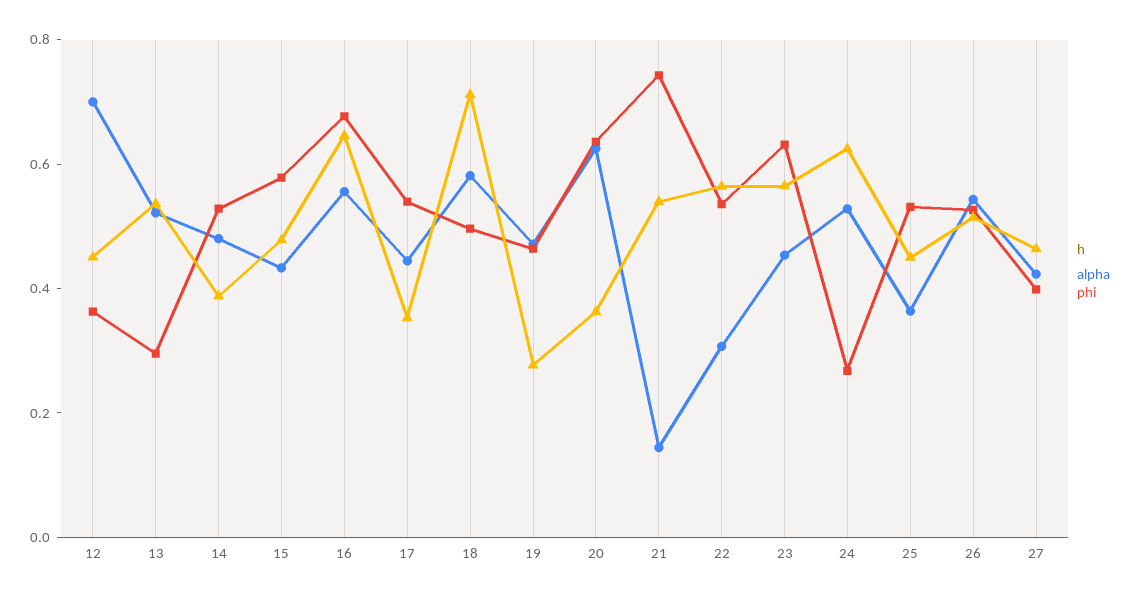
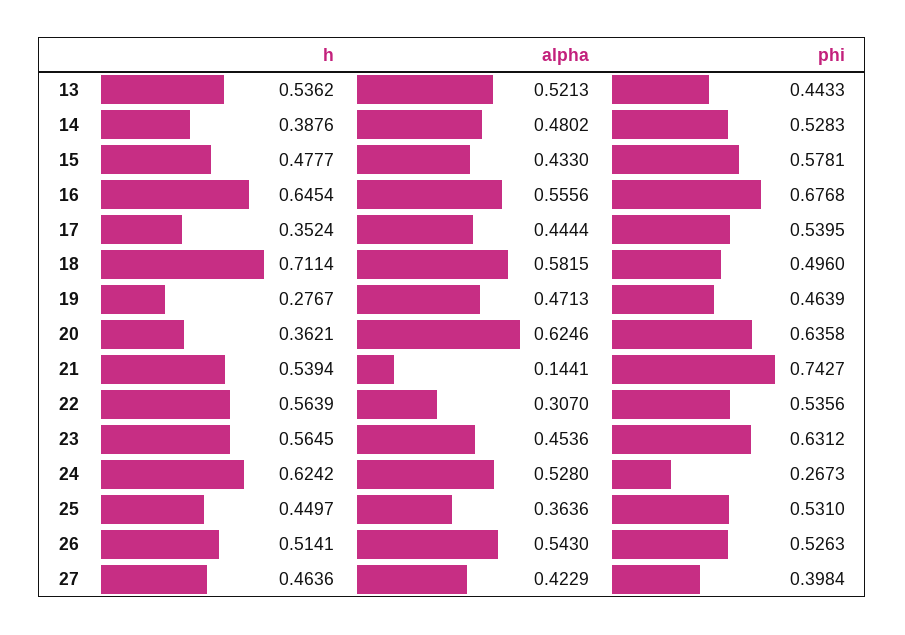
  {
    "h": {
-     "12": 0.45,
      "13": 0.5362,
      "14": 0.3876,
      "15": 0.4777,
      "16": 0.6454,
      "17": 0.3524,
      "18": 0.7114,
      "19": 0.2767,
      "20": 0.3621,
      "21": 0.5394,
      "22": 0.5639,
      "23": 0.5645,
      "24": 0.6242,
      "25": 0.4497,
      "26": 0.5141,
      "27": 0.4636
    },
    "alpha": {
-     "12": 0.7,
      "13": 0.5213,
      "14": 0.4802,
      "15": 0.433,
      "16": 0.5556,
      "17": 0.4444,
      "18": 0.5815,
      "19": 0.4713,
      "20": 0.6246,
      "21": 0.1441,
      "22": 0.307,
      "23": 0.4536,
      "24": 0.528,
      "25": 0.3636,
      "26": 0.543,
      "27": 0.4229
    },
    "phi": {
-     "12": 0.35,
-     "13": 0.3,
+     "13": 0.4433,
      "14": 0.5283,
      "15": 0.5781,
      "16": 0.6768,
      "17": 0.5395,
      "18": 0.496,
      "19": 0.4639,
      "20": 0.6358,
      "21": 0.7427,
      "22": 0.5356,
      "23": 0.6312,
      "24": 0.2673,
      "25": 0.531,
      "26": 0.5263,
      "27": 0.3984
    }
  }

